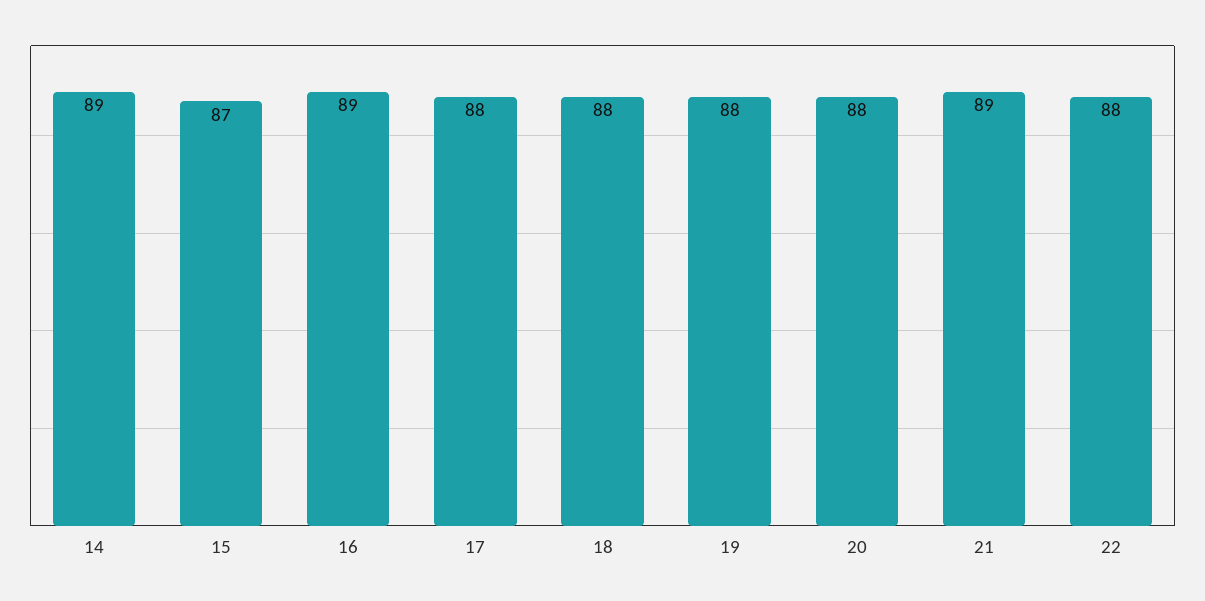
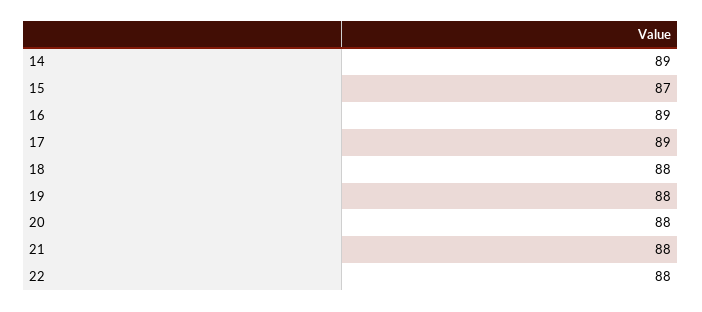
  {
    "14": 89,
    "15": 87,
    "16": 89,
-   "17": 88,
+   "17": 89,
    "18": 88,
    "19": 88,
    "20": 88,
-   "21": 89,
+   "21": 88,
    "22": 88
  }

